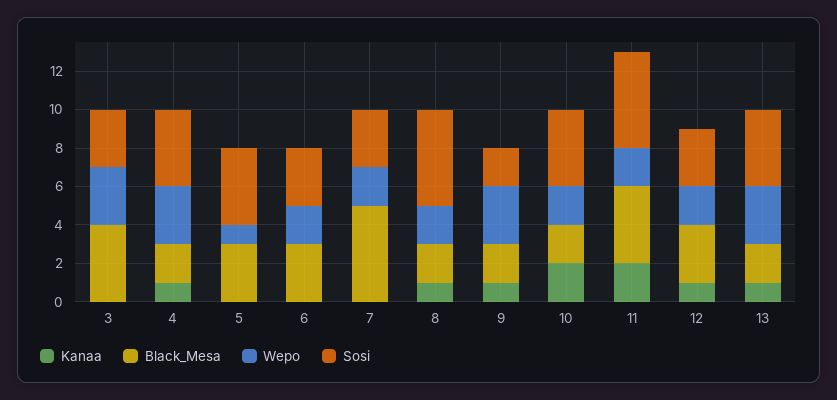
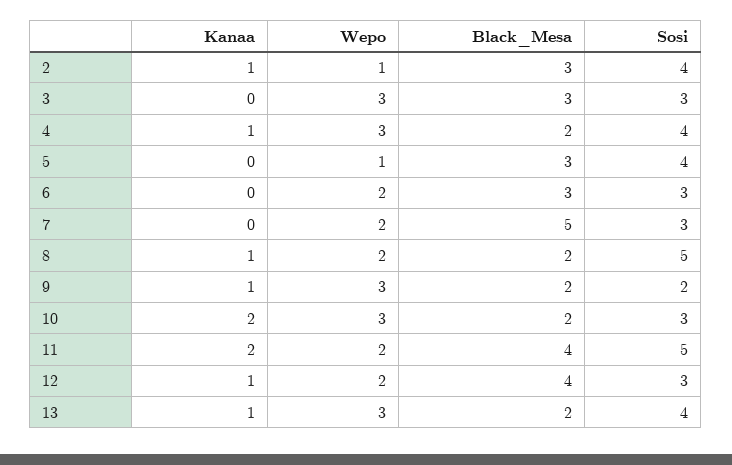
  {
    "Kanaa": {
      "3": 0,
      "4": 1,
      "5": 0,
      "6": 0,
      "7": 0,
      "8": 1,
      "9": 1,
      "10": 2,
      "11": 2,
      "12": 1,
-     "13": 1
+     "13": 1,
+     "2": 1
    },
    "Black_Mesa": {
-     "3": 4,
+     "3": 3,
      "4": 2,
      "5": 3,
      "6": 3,
      "7": 5,
      "8": 2,
      "9": 2,
      "10": 2,
      "11": 4,
-     "12": 3,
+     "12": 4,
-     "13": 2
+     "13": 2,
+     "2": 3
    },
    "Wepo": {
      "3": 3,
      "4": 3,
      "5": 1,
      "6": 2,
      "7": 2,
      "8": 2,
      "9": 3,
-     "10": 2,
+     "10": 3,
      "11": 2,
      "12": 2,
-     "13": 3
+     "13": 3,
+     "2": 1
    },
    "Sosi": {
      "3": 3,
      "4": 4,
      "5": 4,
      "6": 3,
      "7": 3,
      "8": 5,
      "9": 2,
-     "10": 4,
+     "10": 3,
      "11": 5,
      "12": 3,
-     "13": 4
+     "13": 4,
+     "2": 4
    }
  }

